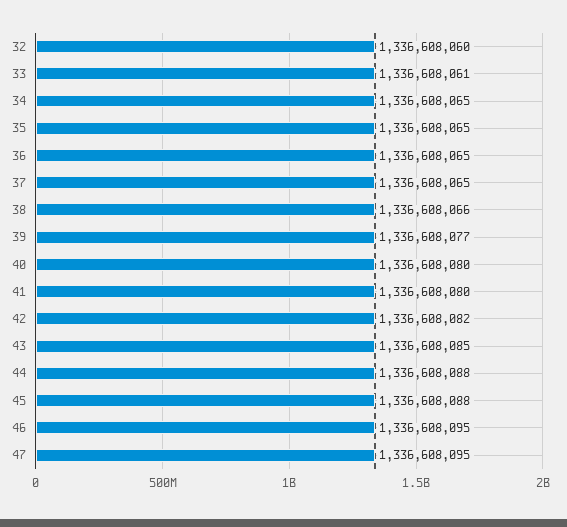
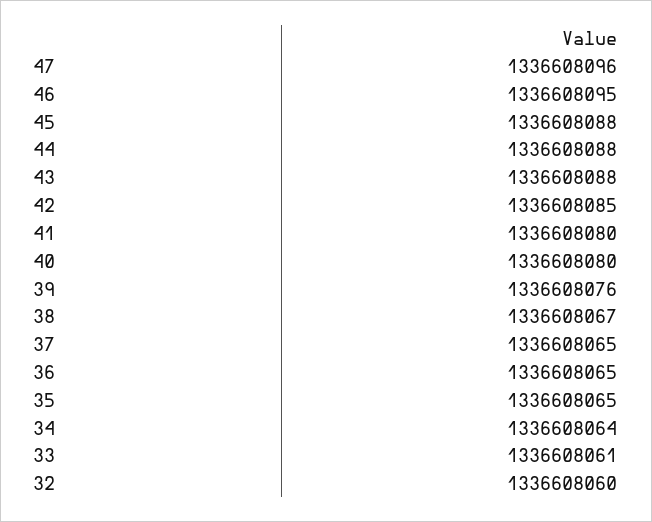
  {
    "32": 1336608060,
    "33": 1336608061,
-   "34": 1336608065,
+   "34": 1336608064,
    "35": 1336608065,
    "36": 1336608065,
    "37": 1336608065,
-   "38": 1336608066,
+   "38": 1336608067,
-   "39": 1336608077,
+   "39": 1336608076,
    "40": 1336608080,
    "41": 1336608080,
-   "42": 1336608082,
+   "42": 1336608085,
-   "43": 1336608085,
+   "43": 1336608088,
    "44": 1336608088,
    "45": 1336608088,
    "46": 1336608095,
-   "47": 1336608095
+   "47": 1336608096
  }

